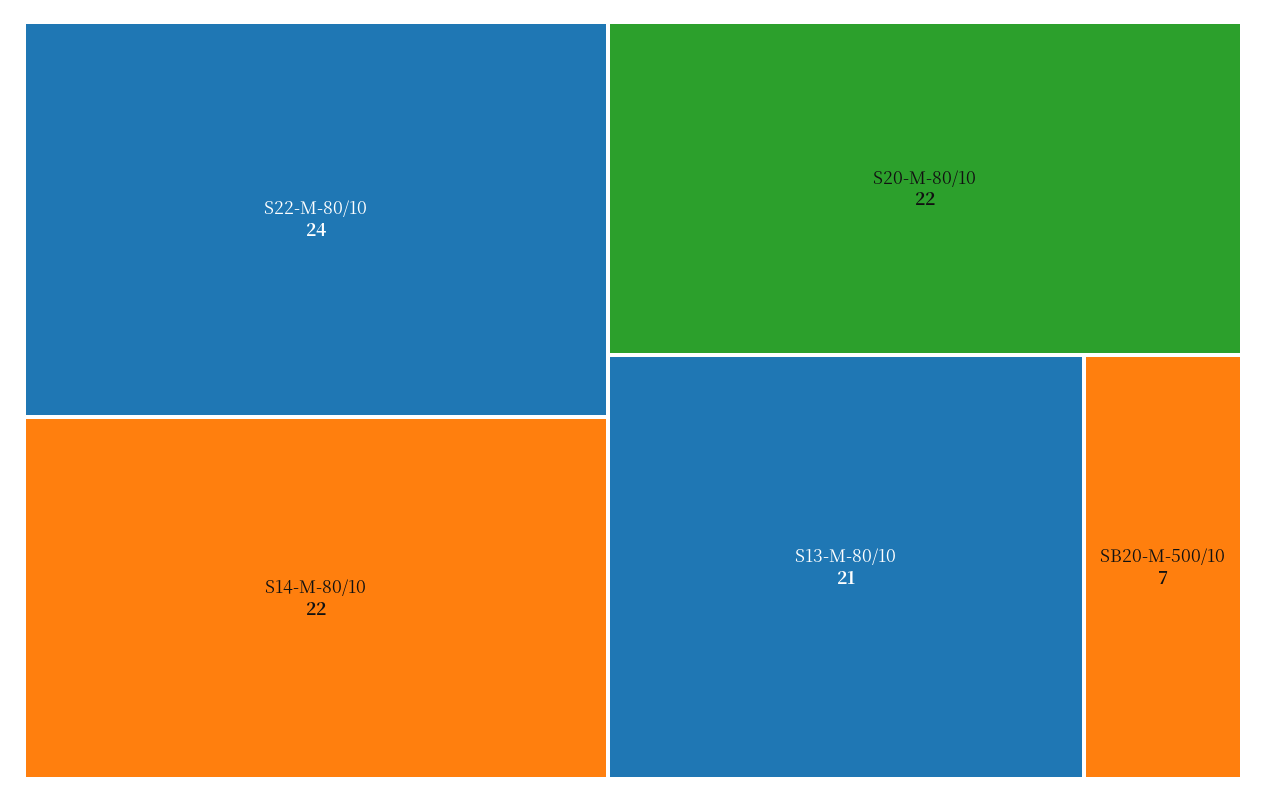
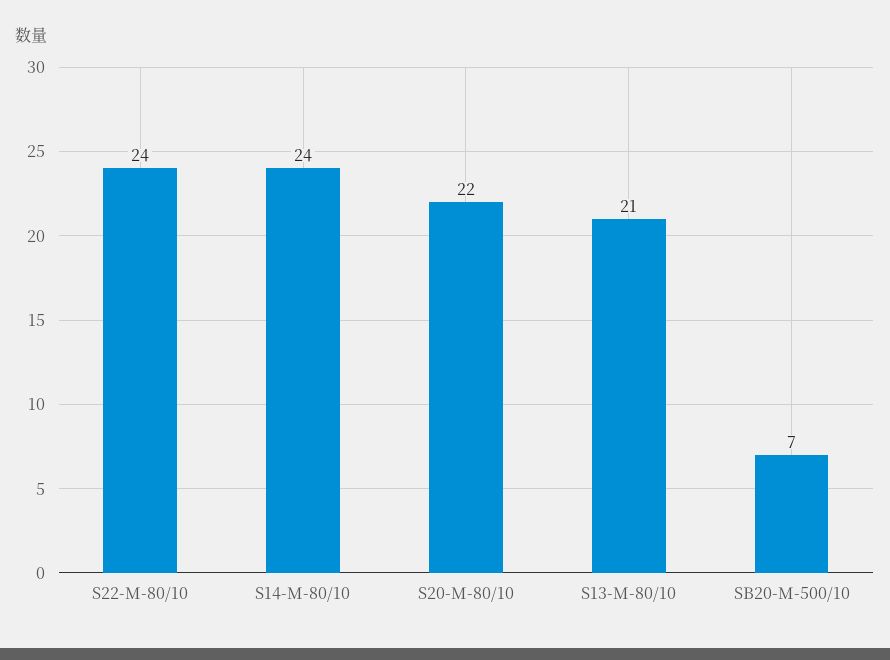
  {
    "S22-M-80/10": 24,
-   "S14-M-80/10": 22,
+   "S14-M-80/10": 24,
    "S20-M-80/10": 22,
    "S13-M-80/10": 21,
    "SB20-M-500/10": 7
  }

